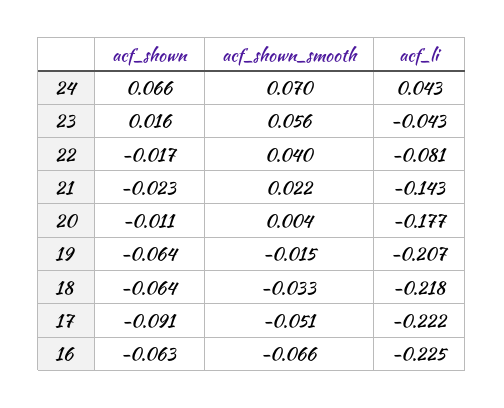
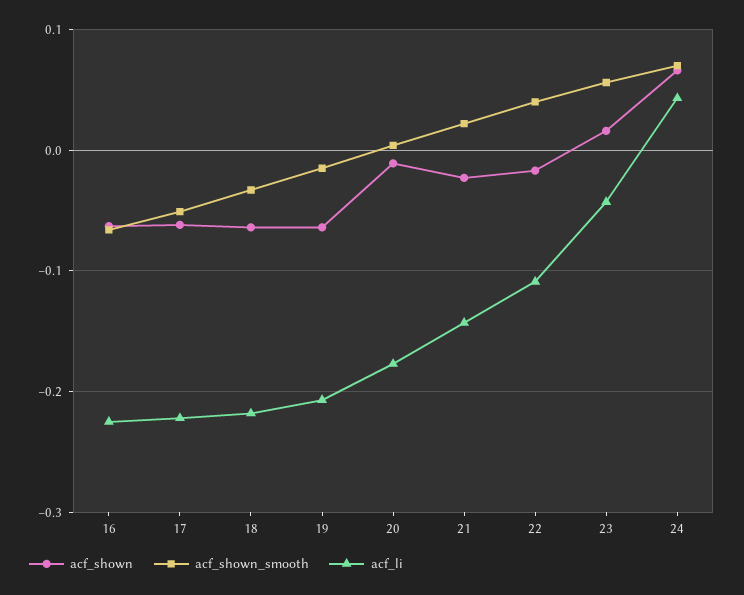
  {
    "acf_shown": {
      "24": 0.066,
      "23": 0.016,
      "22": -0.017,
      "21": -0.023,
      "20": -0.011,
      "19": -0.064,
      "18": -0.064,
-     "17": -0.091,
+     "17": -0.06,
      "16": -0.063
    },
    "acf_shown_smooth": {
      "24": 0.07,
      "23": 0.056,
      "22": 0.04,
      "21": 0.022,
      "20": 0.004,
      "19": -0.015,
      "18": -0.033,
      "17": -0.051,
      "16": -0.066
    },
    "acf_li": {
      "24": 0.043,
      "23": -0.043,
-     "22": -0.081,
+     "22": -0.11,
      "21": -0.143,
      "20": -0.177,
      "19": -0.207,
      "18": -0.218,
      "17": -0.222,
      "16": -0.225
    }
  }

